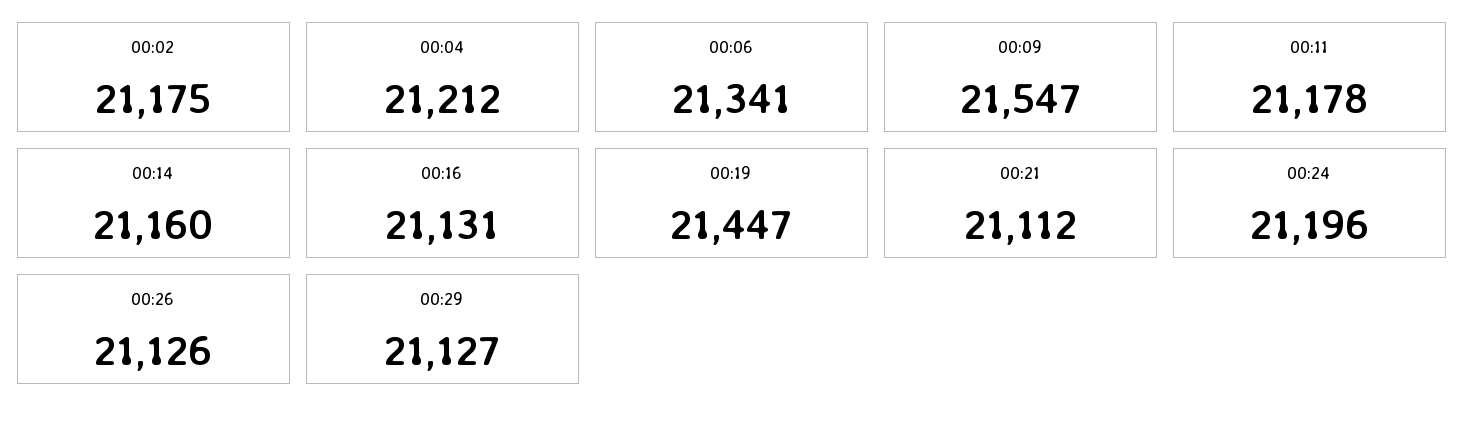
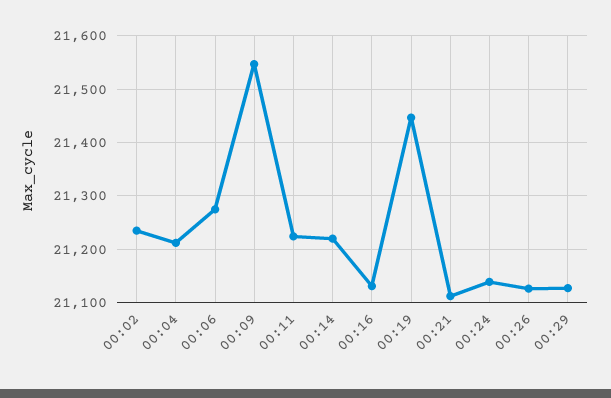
  {
-   "00:02": 21175,
+   "00:02": 21240,
    "00:04": 21212,
-   "00:06": 21341,
+   "00:06": 21280,
    "00:09": 21547,
-   "00:11": 21178,
+   "00:11": 21220,
-   "00:14": 21160,
+   "00:14": 21220,
    "00:16": 21131,
    "00:19": 21447,
    "00:21": 21112,
-   "00:24": 21196,
+   "00:24": 21140,
    "00:26": 21126,
    "00:29": 21127
  }

